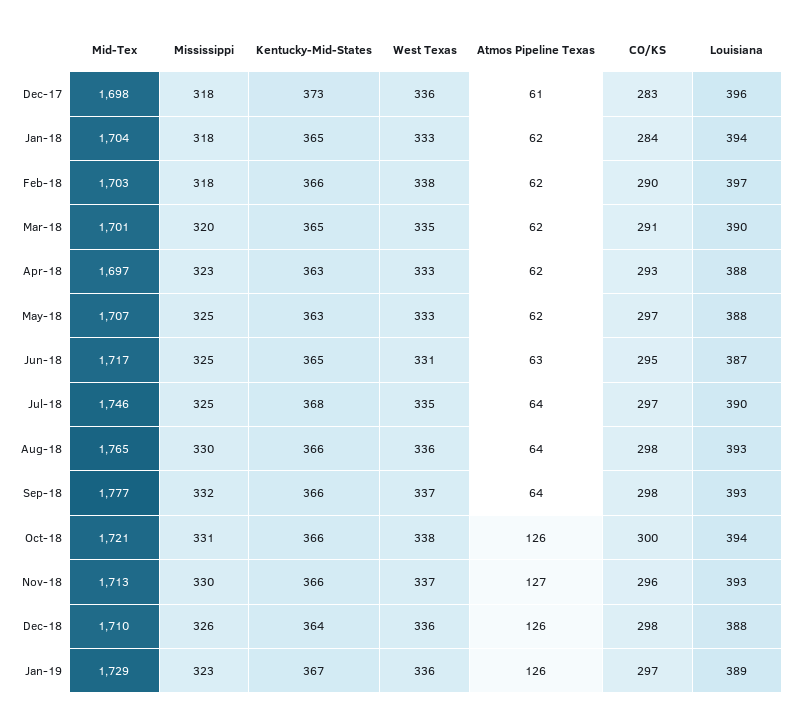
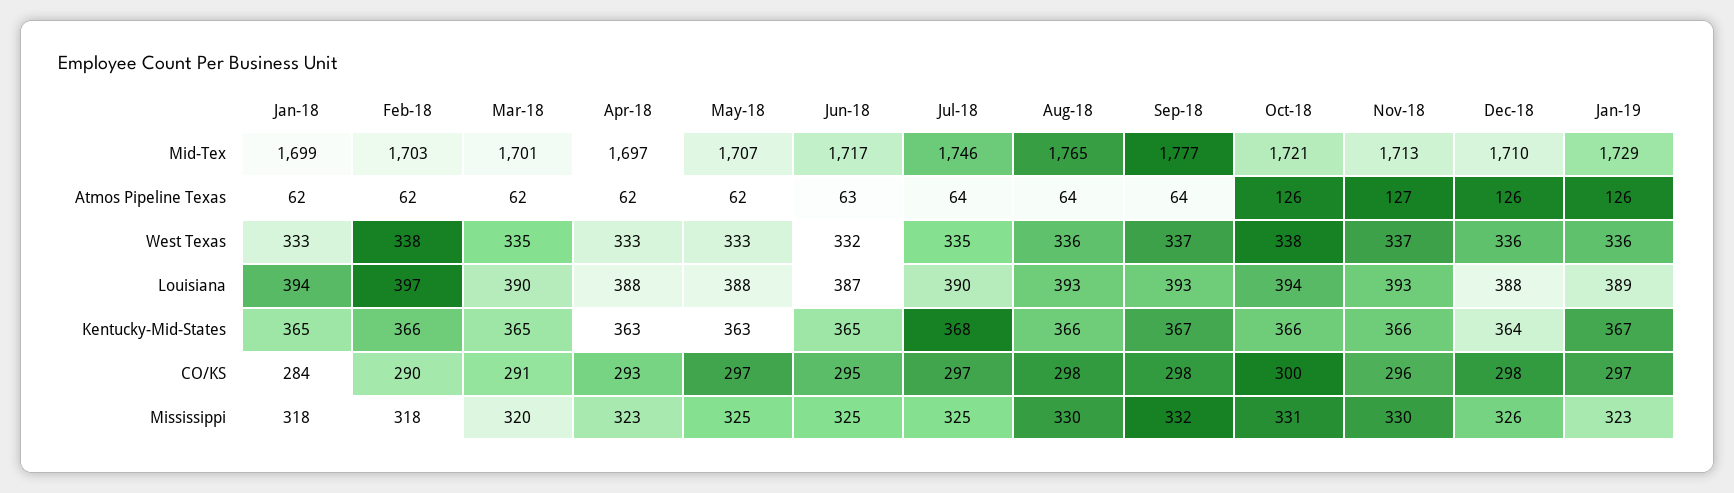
  {
    "Mid-Tex": {
-     "Dec-17": 1698,
-     "Jan-18": 1704,
+     "Jan-18": 1699,
      "Feb-18": 1703,
      "Mar-18": 1701,
      "Apr-18": 1697,
      "May-18": 1707,
      "Jun-18": 1717,
      "Jul-18": 1746,
      "Aug-18": 1765,
      "Sep-18": 1777,
      "Oct-18": 1721,
      "Nov-18": 1713,
      "Dec-18": 1710,
      "Jan-19": 1729
    },
    "Mississippi": {
-     "Dec-17": 318,
      "Jan-18": 318,
      "Feb-18": 318,
      "Mar-18": 320,
      "Apr-18": 323,
      "May-18": 325,
      "Jun-18": 325,
      "Jul-18": 325,
      "Aug-18": 330,
      "Sep-18": 332,
      "Oct-18": 331,
      "Nov-18": 330,
      "Dec-18": 326,
      "Jan-19": 323
    },
    "Kentucky-Mid-States": {
-     "Dec-17": 373,
      "Jan-18": 365,
      "Feb-18": 366,
      "Mar-18": 365,
      "Apr-18": 363,
      "May-18": 363,
      "Jun-18": 365,
      "Jul-18": 368,
      "Aug-18": 366,
-     "Sep-18": 366,
+     "Sep-18": 367,
      "Oct-18": 366,
      "Nov-18": 366,
      "Dec-18": 364,
      "Jan-19": 367
    },
    "West Texas": {
-     "Dec-17": 336,
      "Jan-18": 333,
      "Feb-18": 338,
      "Mar-18": 335,
      "Apr-18": 333,
      "May-18": 333,
-     "Jun-18": 331,
+     "Jun-18": 332,
      "Jul-18": 335,
      "Aug-18": 336,
      "Sep-18": 337,
      "Oct-18": 338,
      "Nov-18": 337,
      "Dec-18": 336,
      "Jan-19": 336
    },
    "Atmos Pipeline Texas": {
-     "Dec-17": 61,
      "Jan-18": 62,
      "Feb-18": 62,
      "Mar-18": 62,
      "Apr-18": 62,
      "May-18": 62,
      "Jun-18": 63,
      "Jul-18": 64,
      "Aug-18": 64,
      "Sep-18": 64,
      "Oct-18": 126,
      "Nov-18": 127,
      "Dec-18": 126,
      "Jan-19": 126
    },
    "CO/KS": {
-     "Dec-17": 283,
      "Jan-18": 284,
      "Feb-18": 290,
      "Mar-18": 291,
      "Apr-18": 293,
      "May-18": 297,
      "Jun-18": 295,
      "Jul-18": 297,
      "Aug-18": 298,
      "Sep-18": 298,
      "Oct-18": 300,
      "Nov-18": 296,
      "Dec-18": 298,
      "Jan-19": 297
    },
    "Louisiana": {
-     "Dec-17": 396,
      "Jan-18": 394,
      "Feb-18": 397,
      "Mar-18": 390,
      "Apr-18": 388,
      "May-18": 388,
      "Jun-18": 387,
      "Jul-18": 390,
      "Aug-18": 393,
      "Sep-18": 393,
      "Oct-18": 394,
      "Nov-18": 393,
      "Dec-18": 388,
      "Jan-19": 389
    }
  }

